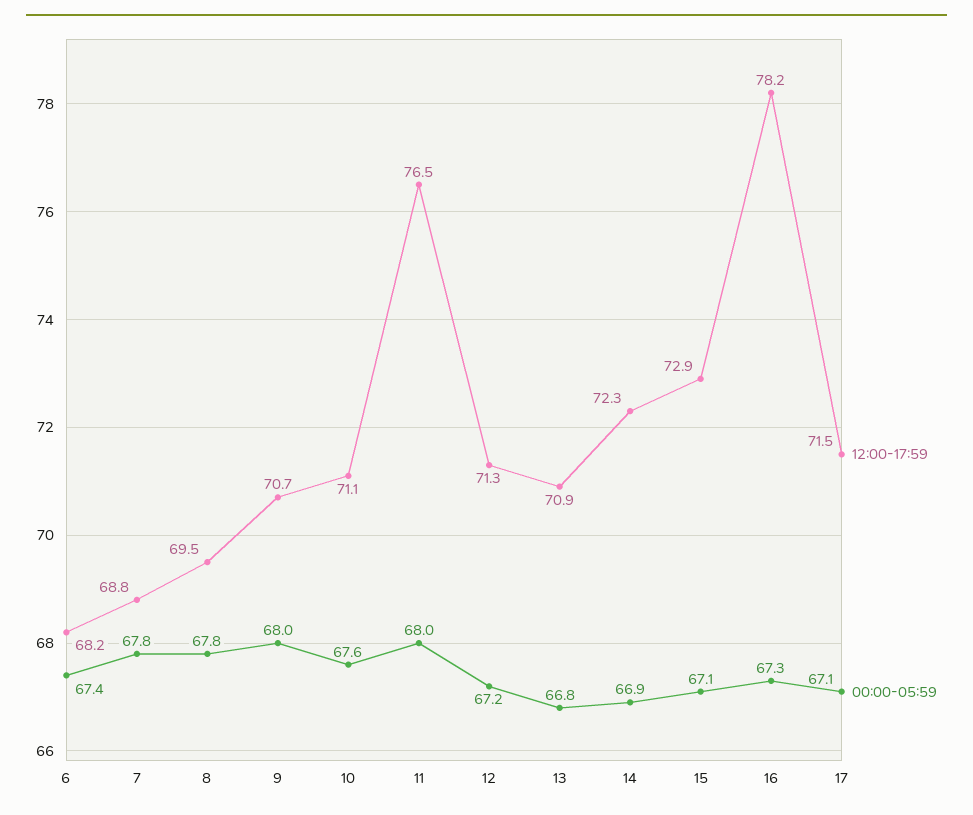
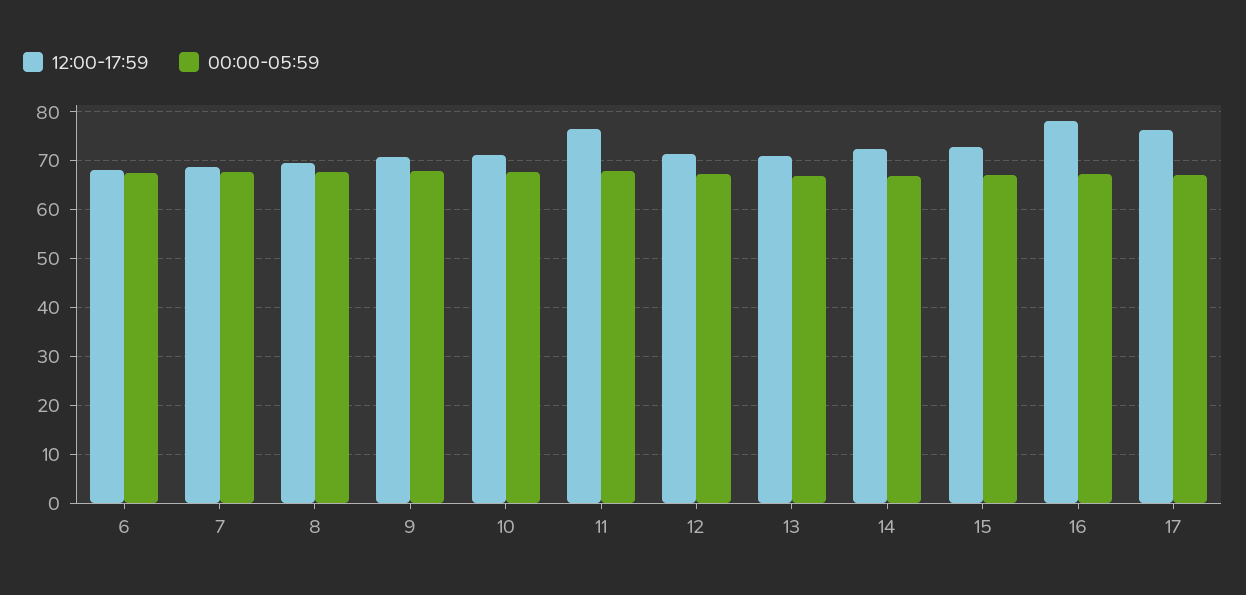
  {
    "12:00-17:59": {
      "6": 68.2,
      "7": 68.8,
      "8": 69.5,
      "9": 70.7,
      "10": 71.1,
      "11": 76.5,
      "12": 71.3,
      "13": 70.9,
      "14": 72.3,
      "15": 72.9,
      "16": 78.2,
-     "17": 71.5
+     "17": 76
    },
    "00:00-05:59": {
      "6": 67.4,
      "7": 67.8,
      "8": 67.8,
      "9": 68,
      "10": 67.6,
      "11": 68,
      "12": 67.2,
      "13": 66.8,
      "14": 66.9,
      "15": 67.1,
      "16": 67.3,
      "17": 67.1
    }
  }

